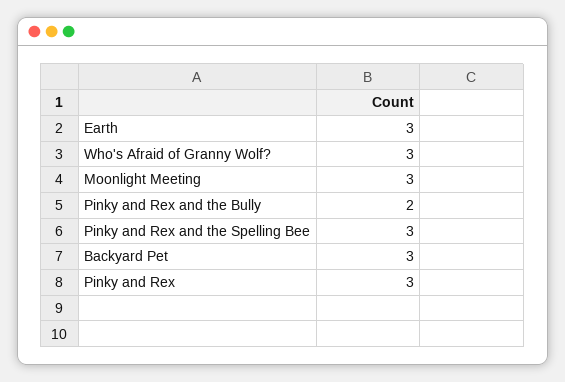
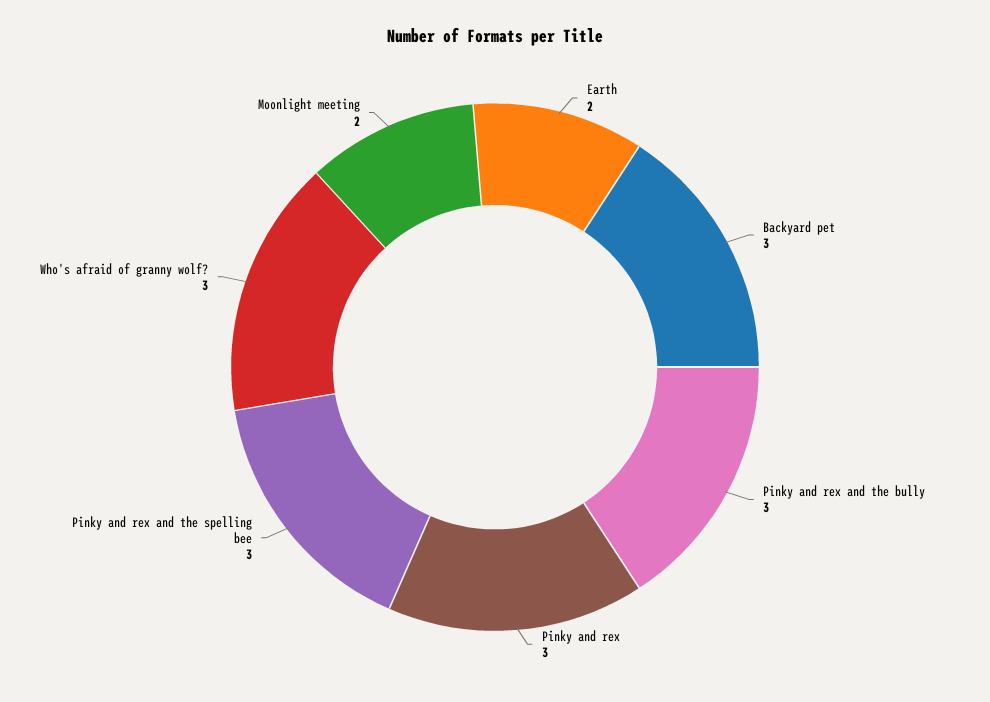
  {
-   "Earth": 3,
+   "Earth": 2,
    "Who's Afraid of Granny Wolf?": 3,
-   "Moonlight Meeting": 3,
+   "Moonlight Meeting": 2,
-   "Pinky and Rex and the Bully": 2,
+   "Pinky and Rex and the Bully": 3,
    "Pinky and Rex and the Spelling Bee": 3,
    "Backyard Pet": 3,
    "Pinky and Rex": 3
  }

